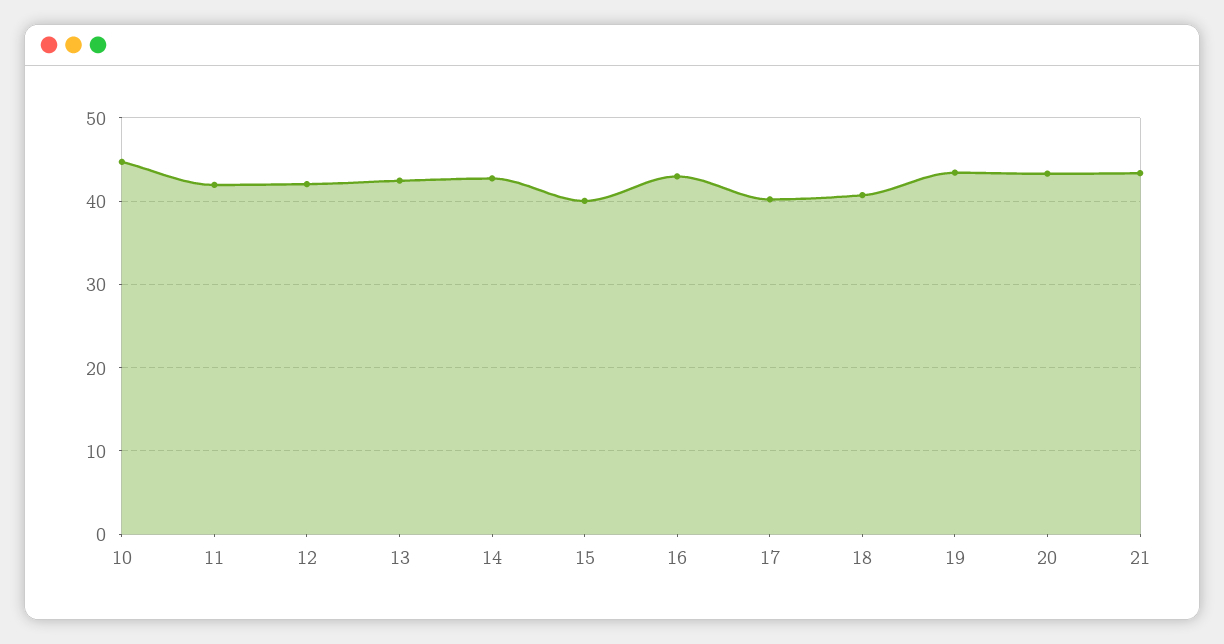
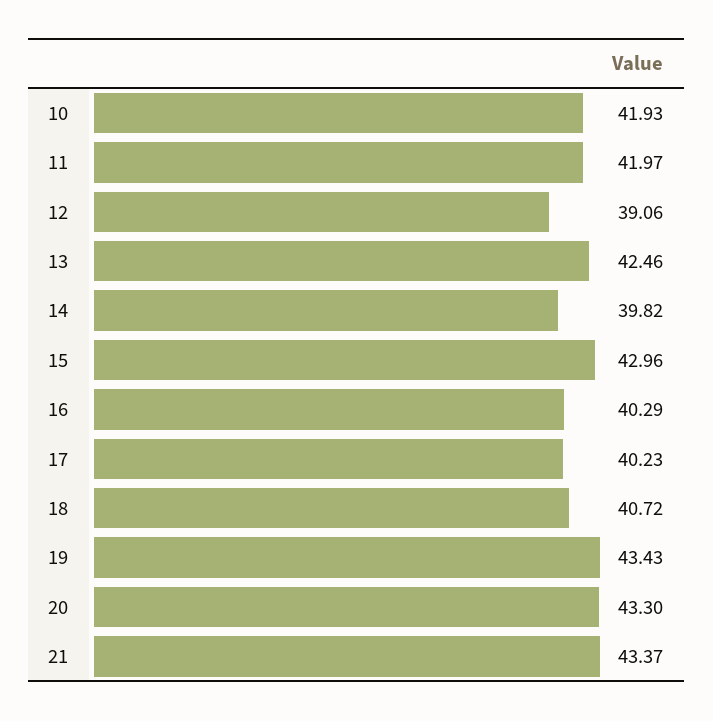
  {
-   "10": 45,
+   "10": 41.93,
    "11": 41.97,
-   "12": 42,
+   "12": 39.06,
    "13": 42.46,
-   "14": 43,
+   "14": 39.82,
-   "15": 40,
+   "15": 42.96,
-   "16": 43,
+   "16": 40.29,
    "17": 40.23,
    "18": 40.72,
    "19": 43.43,
    "20": 43.3,
    "21": 43.37
  }

